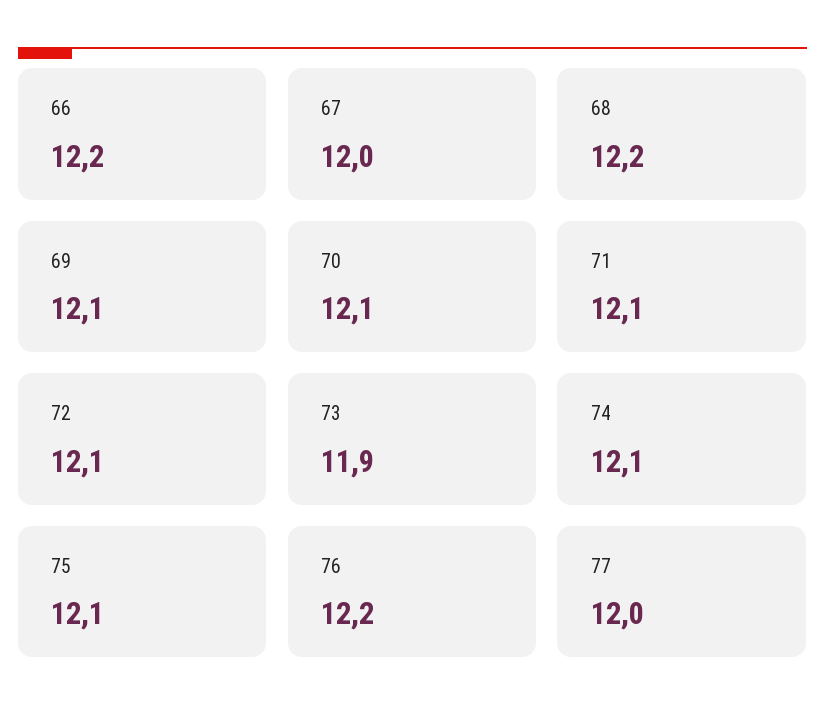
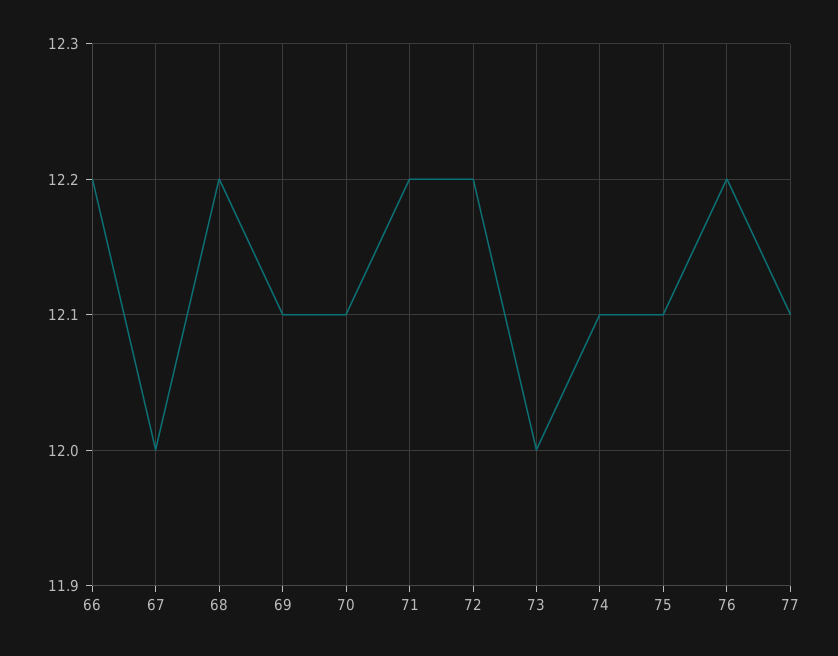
  {
    "66": 12.2,
    "67": 12,
    "68": 12.2,
    "69": 12.1,
    "70": 12.1,
-   "71": 12.1,
+   "71": 12.2,
-   "72": 12.1,
+   "72": 12.2,
-   "73": 11.9,
+   "73": 12,
    "74": 12.1,
    "75": 12.1,
    "76": 12.2,
-   "77": 12
+   "77": 12.1
  }

